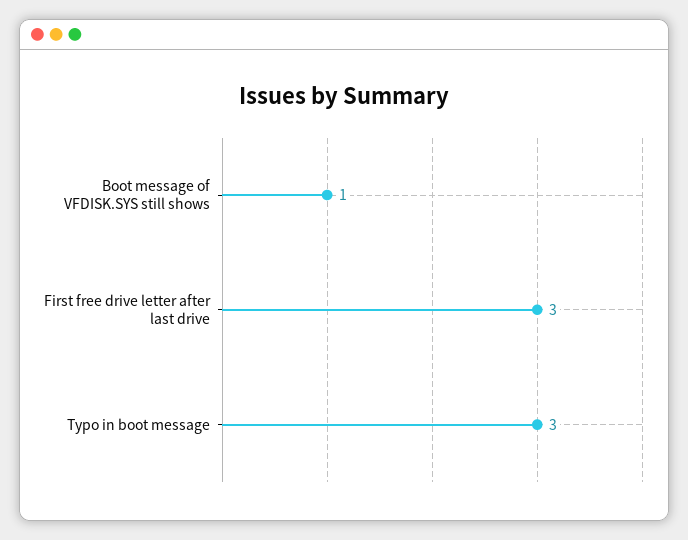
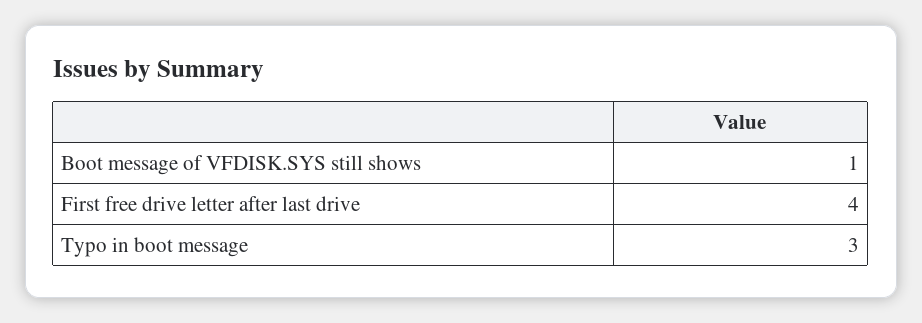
  {
    "Boot message of VFDISK.SYS still shows": 1,
-   "First free drive letter after last drive": 3,
+   "First free drive letter after last drive": 4,
    "Typo in boot message": 3
  }

